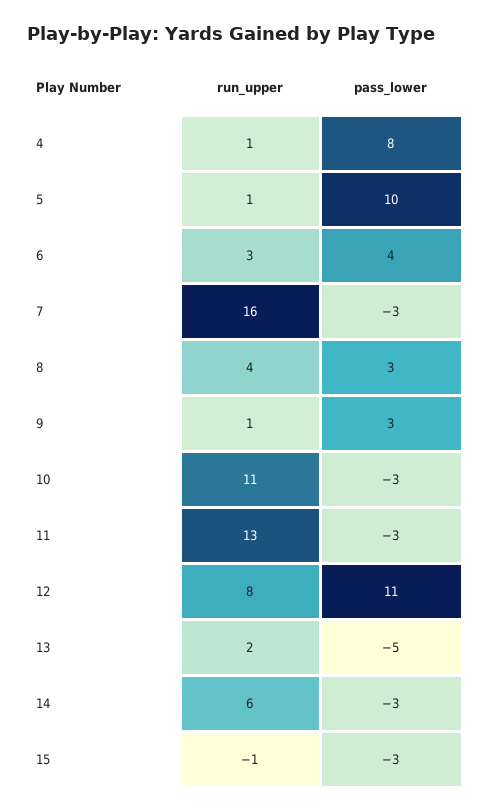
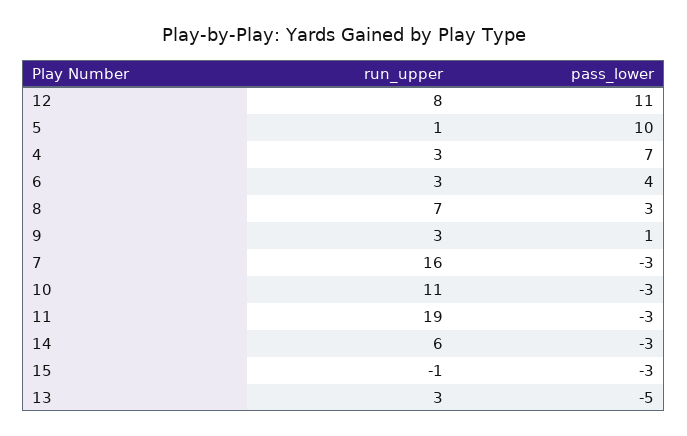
  {
    "run_upper": {
-     "4": 1,
+     "4": 3,
      "5": 1,
      "6": 3,
      "7": 16,
-     "8": 4,
+     "8": 7,
-     "9": 1,
+     "9": 3,
      "10": 11,
-     "11": 13,
+     "11": 19,
      "12": 8,
-     "13": 2,
+     "13": 3,
      "14": 6,
      "15": -1
    },
    "pass_lower": {
-     "4": 8,
+     "4": 7,
      "5": 10,
      "6": 4,
      "7": -3,
      "8": 3,
-     "9": 3,
+     "9": 1,
      "10": -3,
      "11": -3,
      "12": 11,
      "13": -5,
      "14": -3,
      "15": -3
    }
  }

